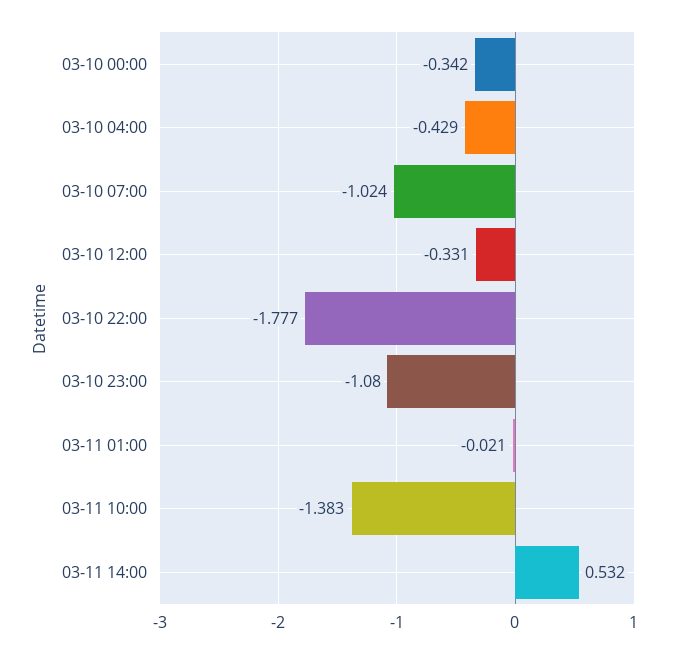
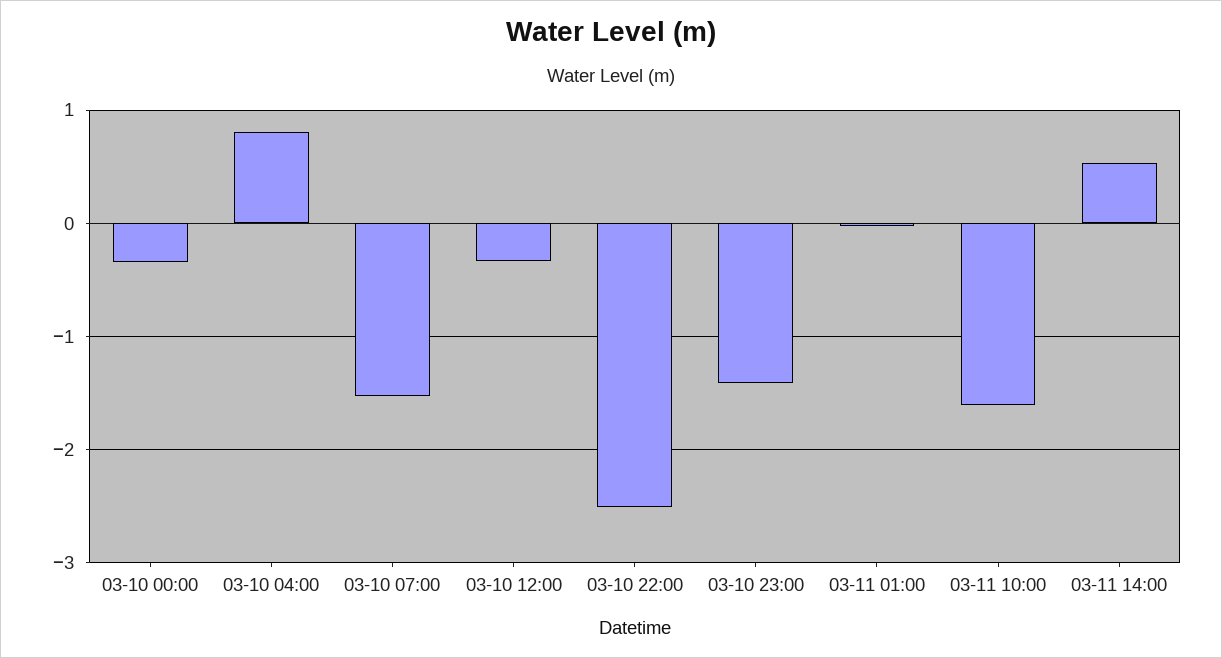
  {
    "03-10 00:00": -0.342,
-   "03-10 04:00": -0.429,
+   "03-10 04:00": 0.8,
-   "03-10 07:00": -1.024,
+   "03-10 07:00": -1.5,
    "03-10 12:00": -0.331,
-   "03-10 22:00": -1.777,
+   "03-10 22:00": -2.5,
-   "03-10 23:00": -1.08,
+   "03-10 23:00": -1.4,
    "03-11 01:00": -0.021,
-   "03-11 10:00": -1.383,
+   "03-11 10:00": -1.6,
    "03-11 14:00": 0.532
  }

